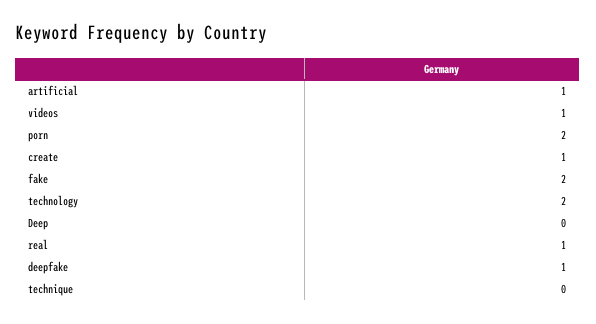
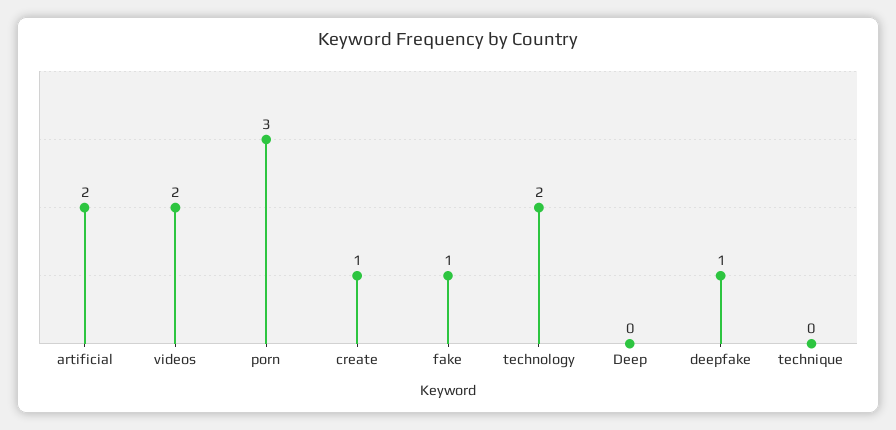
  {
-   "artificial": 1,
+   "artificial": 2,
-   "videos": 1,
+   "videos": 2,
-   "porn": 2,
+   "porn": 3,
    "create": 1,
-   "fake": 2,
+   "fake": 1,
    "technology": 2,
    "Deep": 0,
-   "real": 1,
    "deepfake": 1,
    "technique": 0
  }

